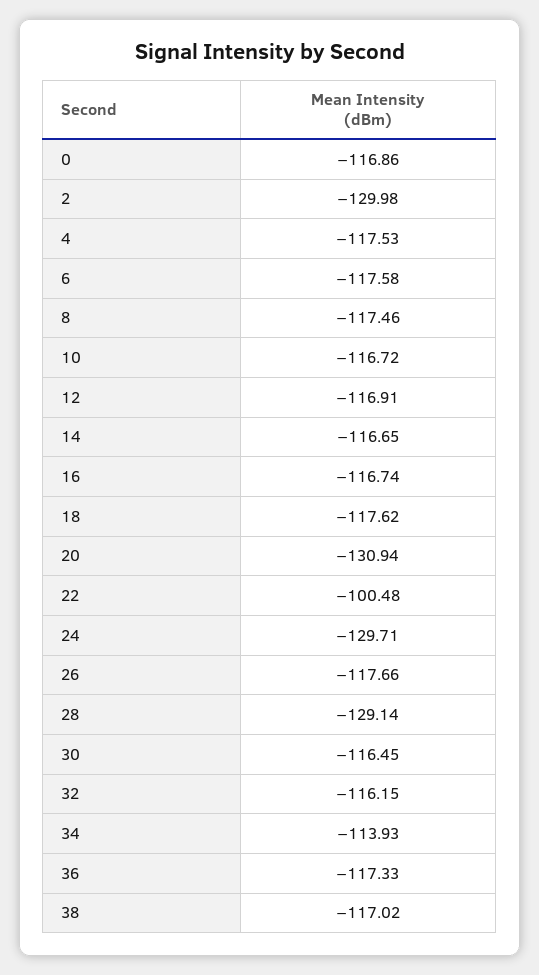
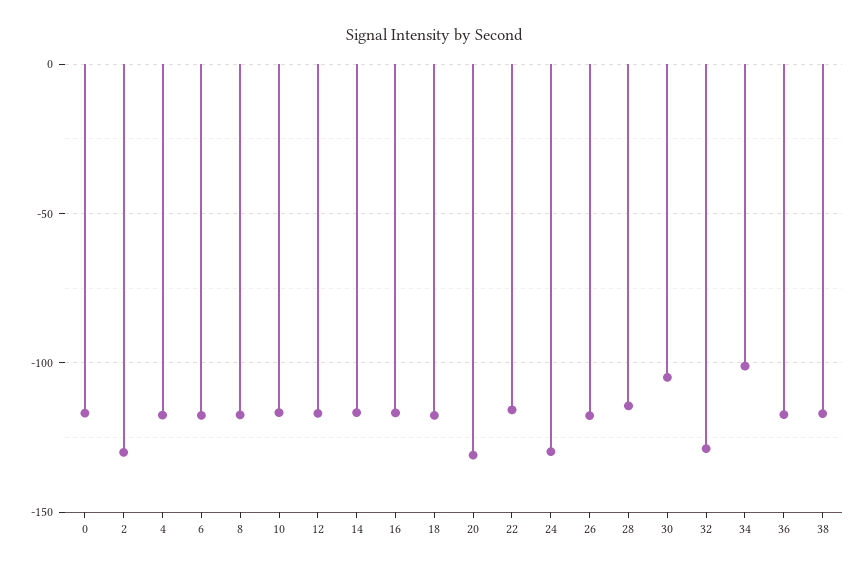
  {
    "0": -116.86,
    "2": -129.98,
    "4": -117.53,
    "6": -117.58,
    "8": -117.46,
    "10": -116.72,
    "12": -116.91,
    "14": -116.65,
    "16": -116.74,
    "18": -117.62,
    "20": -130.94,
-   "22": -100.48,
+   "22": -115,
    "24": -129.71,
    "26": -117.66,
-   "28": -129.14,
+   "28": -115,
-   "30": -116.45,
+   "30": -105,
-   "32": -116.15,
+   "32": -130,
-   "34": -113.93,
+   "34": -100,
    "36": -117.33,
    "38": -117.02
  }

